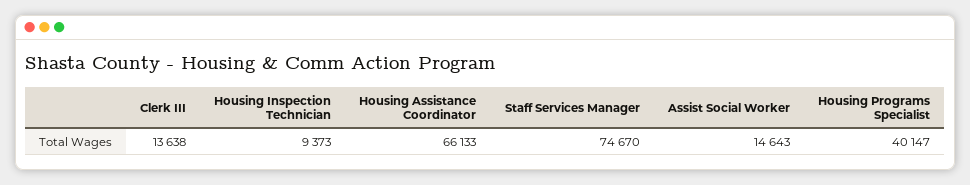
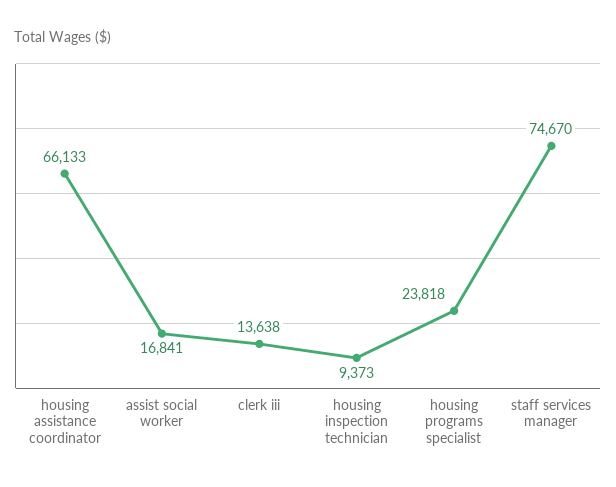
  {
    "Clerk III": 13638,
    "Housing Inspection Technician": 9373,
    "Housing Assistance Coordinator": 66133,
    "Staff Services Manager": 74670,
-   "Assist Social Worker": 14643,
+   "Assist Social Worker": 16841,
-   "Housing Programs Specialist": 40147
+   "Housing Programs Specialist": 23818
  }

